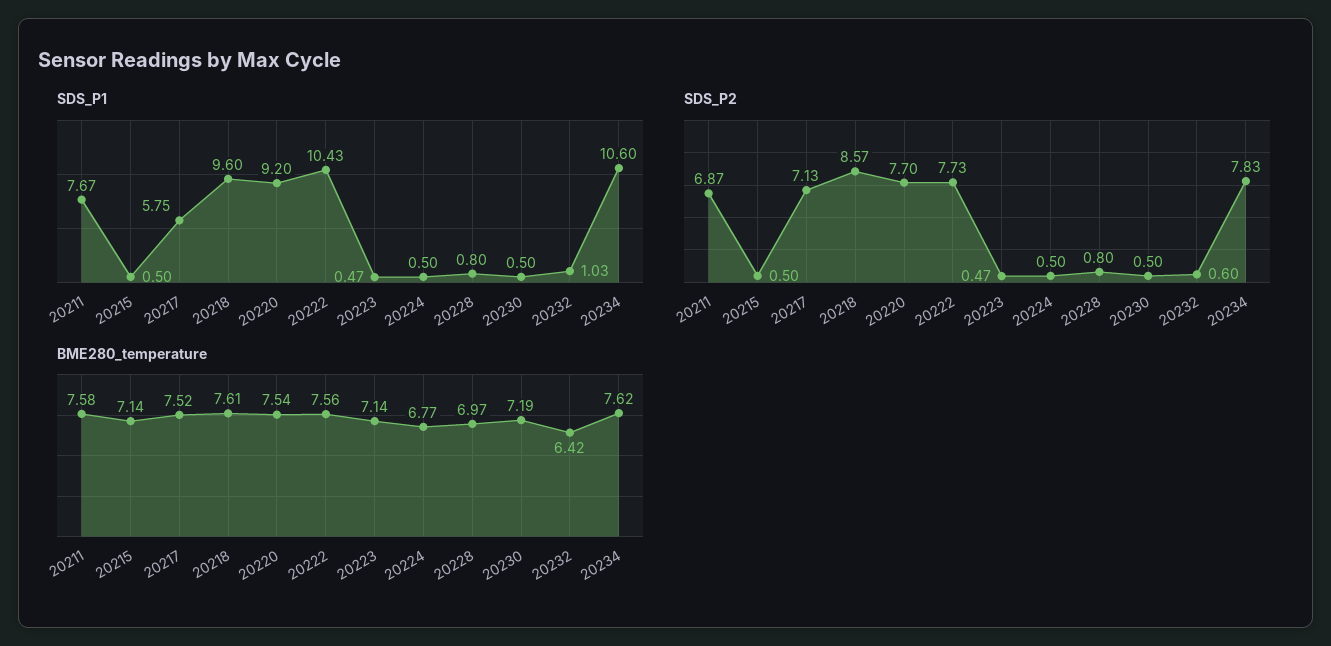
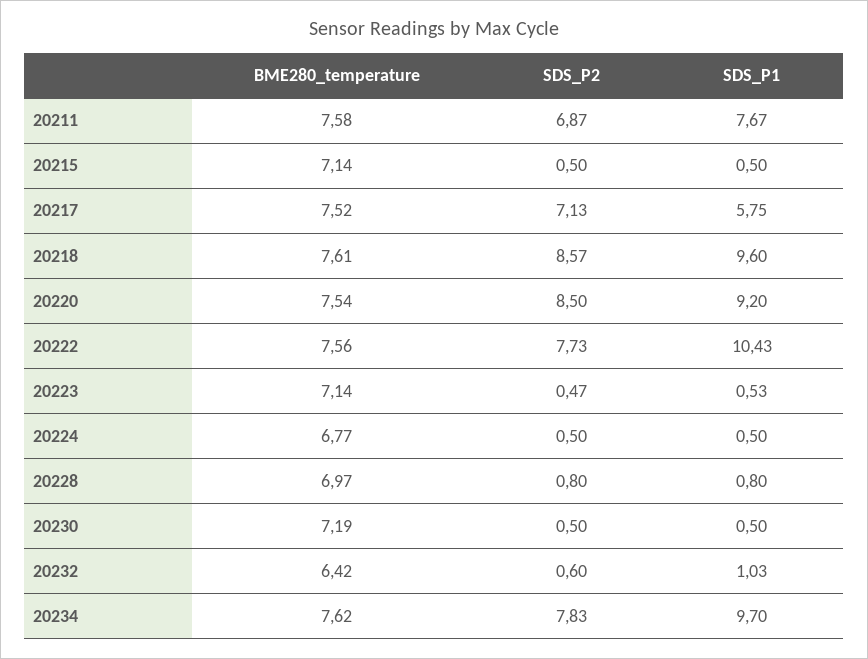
  {
    "SDS_P1": {
      "20211": 7.67,
      "20215": 0.5,
      "20217": 5.75,
      "20218": 9.6,
      "20220": 9.2,
      "20222": 10.43,
-     "20223": 0.47,
+     "20223": 0.53,
      "20224": 0.5,
      "20228": 0.8,
      "20230": 0.5,
      "20232": 1.03,
-     "20234": 10.6
+     "20234": 9.7
    },
    "SDS_P2": {
      "20211": 6.87,
      "20215": 0.5,
      "20217": 7.13,
      "20218": 8.57,
-     "20220": 7.7,
+     "20220": 8.5,
      "20222": 7.73,
      "20223": 0.47,
      "20224": 0.5,
      "20228": 0.8,
      "20230": 0.5,
      "20232": 0.6,
      "20234": 7.83
    },
    "BME280_temperature": {
      "20211": 7.58,
      "20215": 7.14,
      "20217": 7.52,
      "20218": 7.61,
      "20220": 7.54,
      "20222": 7.56,
      "20223": 7.14,
      "20224": 6.77,
      "20228": 6.97,
      "20230": 7.19,
      "20232": 6.42,
      "20234": 7.62
    }
  }

